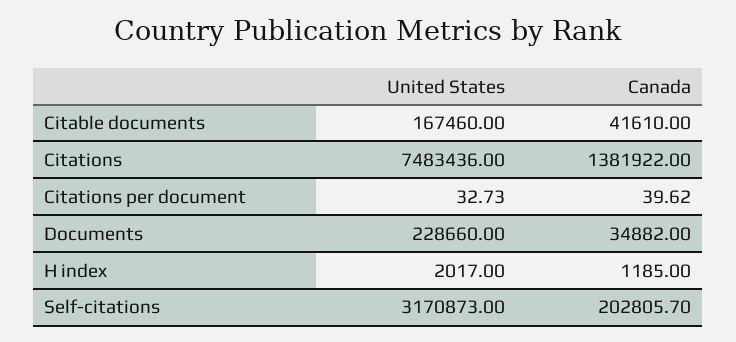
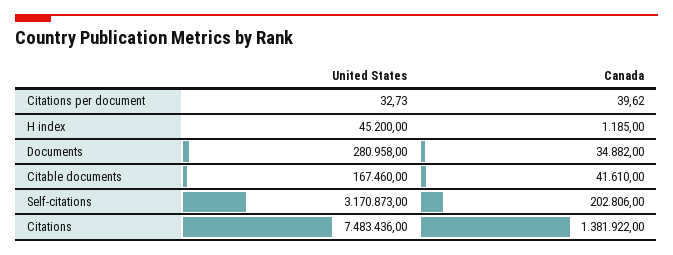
  {
    "United States": {
      "Citable documents": 167460,
      "Citations": 7483436,
      "Citations per document": 32.73,
-     "Documents": 228660,
+     "Documents": 280958,
-     "H index": 2017,
+     "H index": 45200,
      "Self-citations": 3170873
    },
    "Canada": {
      "Citable documents": 41610,
      "Citations": 1381922,
      "Citations per document": 39.62,
      "Documents": 34882,
      "H index": 1185,
-     "Self-citations": 202805.7
+     "Self-citations": 202806
    }
  }

